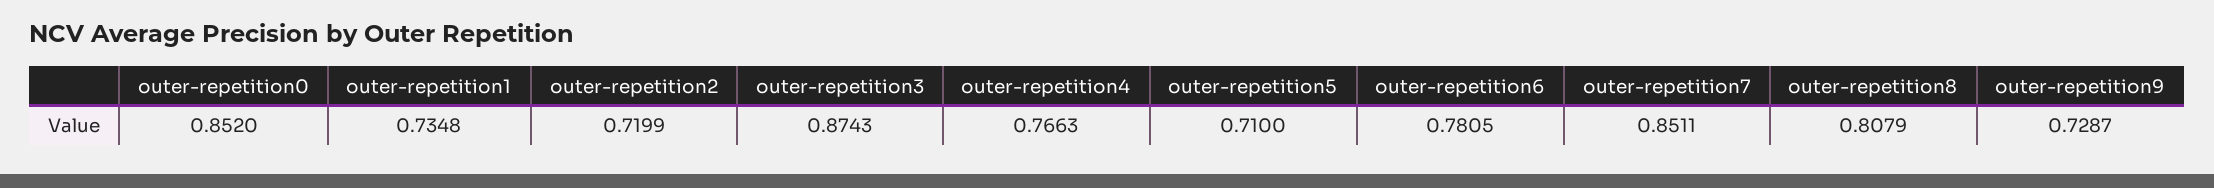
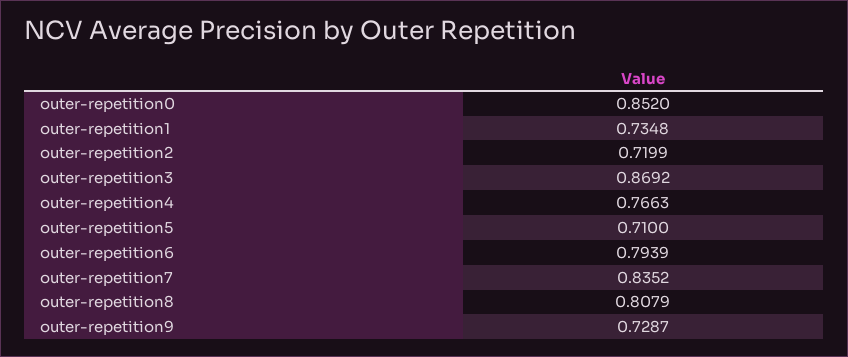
  {
    "outer-repetition0": 0.852,
    "outer-repetition1": 0.7348,
    "outer-repetition2": 0.7199,
-   "outer-repetition3": 0.8743,
+   "outer-repetition3": 0.8692,
    "outer-repetition4": 0.7663,
    "outer-repetition5": 0.71,
-   "outer-repetition6": 0.7805,
+   "outer-repetition6": 0.7939,
-   "outer-repetition7": 0.8511,
+   "outer-repetition7": 0.8352,
    "outer-repetition8": 0.8079,
    "outer-repetition9": 0.7287
  }

